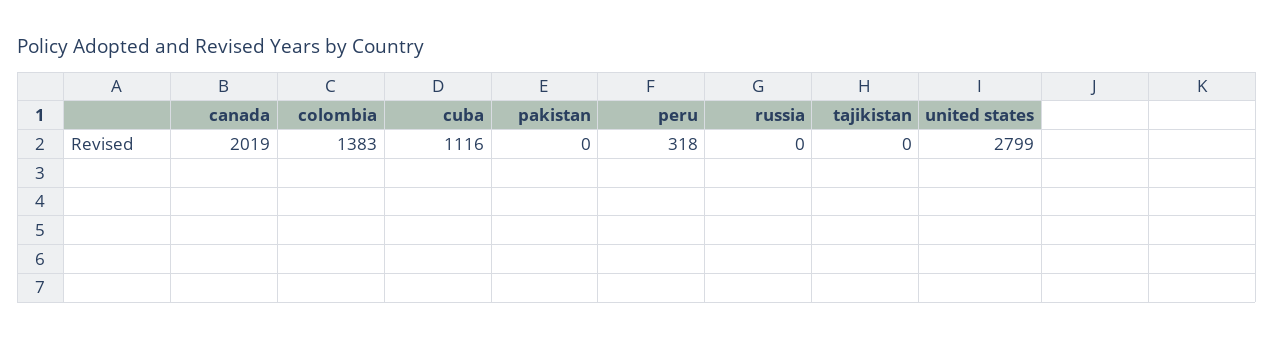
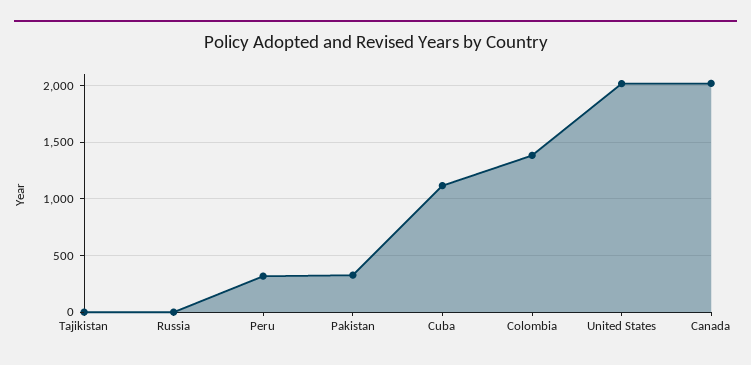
  {
    "canada": 2019,
    "colombia": 1383,
    "cuba": 1116,
-   "pakistan": 0,
+   "pakistan": 300,
    "peru": 318,
    "russia": 0,
    "tajikistan": 0,
-   "united states": 2799
+   "united states": 2000
  }

